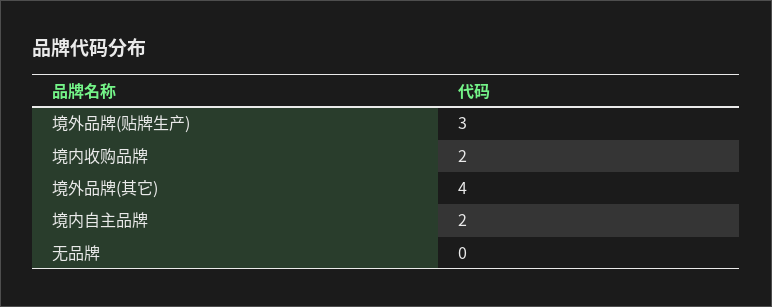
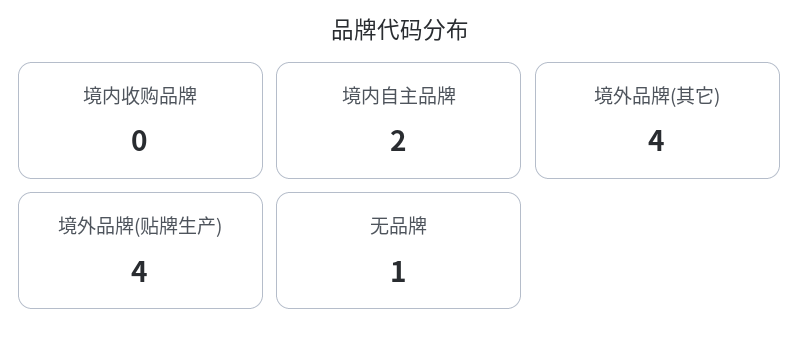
  {
-   "境外品牌(贴牌生产)": 3,
+   "境外品牌(贴牌生产)": 4,
-   "境内收购品牌": 2,
+   "境内收购品牌": 0,
    "境外品牌(其它)": 4,
    "境内自主品牌": 2,
-   "无品牌": 0
+   "无品牌": 1
  }

